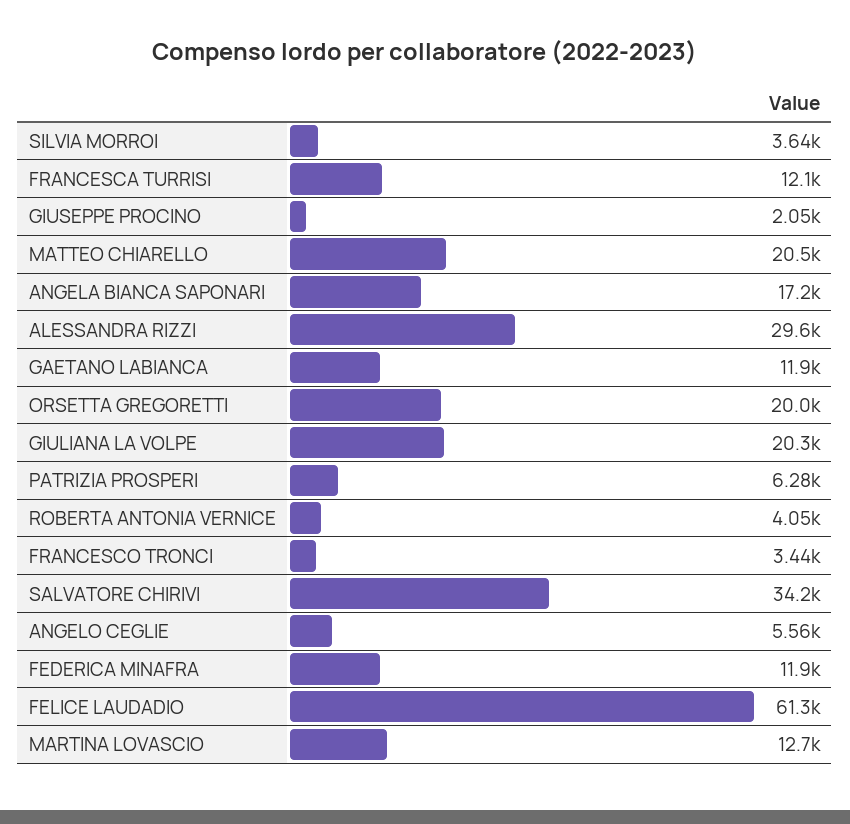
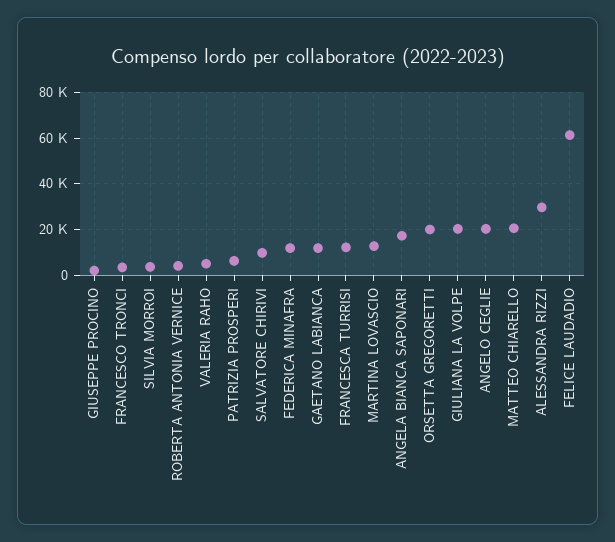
  {
    "SILVIA MORROI": 3640,
    "FRANCESCA TURRISI": 12100,
    "GIUSEPPE PROCINO": 2050,
    "MATTEO CHIARELLO": 20500,
    "ANGELA BIANCA SAPONARI": 17200,
    "ALESSANDRA RIZZI": 29600,
    "GAETANO LABIANCA": 11900,
    "ORSETTA GREGORETTI": 20000,
    "GIULIANA LA VOLPE": 20300,
    "PATRIZIA PROSPERI": 6280,
    "ROBERTA ANTONIA VERNICE": 4050,
    "FRANCESCO TRONCI": 3440,
-   "SALVATORE CHIRIVI": 34200,
+   "SALVATORE CHIRIVI": 10000,
-   "ANGELO CEGLIE": 5560,
+   "ANGELO CEGLIE": 20000,
    "FEDERICA MINAFRA": 11900,
    "FELICE LAUDADIO": 61300,
-   "MARTINA LOVASCIO": 12700
+   "MARTINA LOVASCIO": 12700,
+   "VALERIA RAHO": 5000
  }

